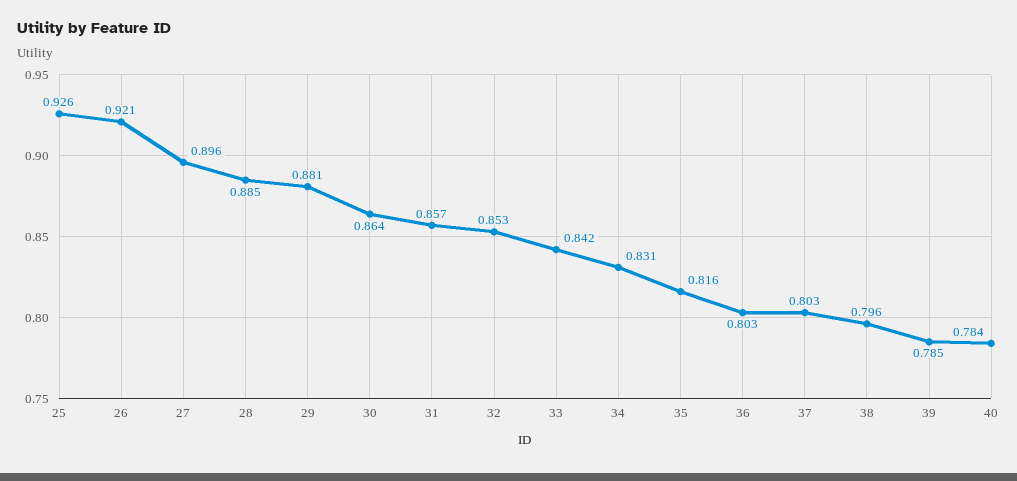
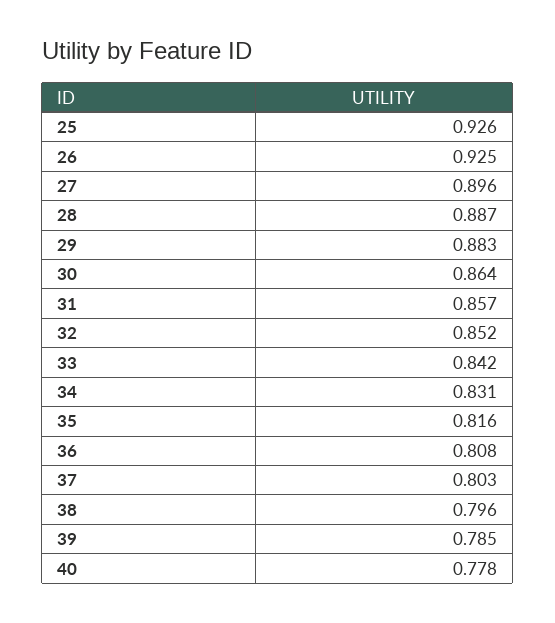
  {
    "25": 0.926,
-   "26": 0.921,
+   "26": 0.925,
    "27": 0.896,
-   "28": 0.885,
+   "28": 0.887,
-   "29": 0.881,
+   "29": 0.883,
    "30": 0.864,
    "31": 0.857,
-   "32": 0.853,
+   "32": 0.852,
    "33": 0.842,
    "34": 0.831,
    "35": 0.816,
-   "36": 0.803,
+   "36": 0.808,
    "37": 0.803,
    "38": 0.796,
    "39": 0.785,
-   "40": 0.784
+   "40": 0.778
  }

